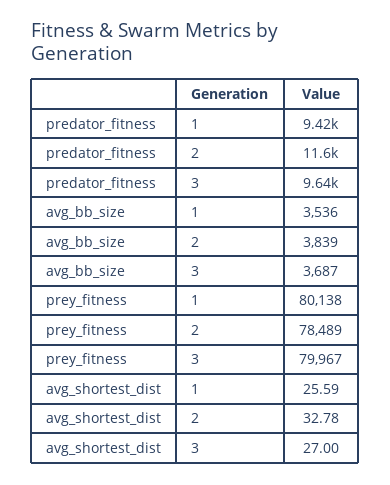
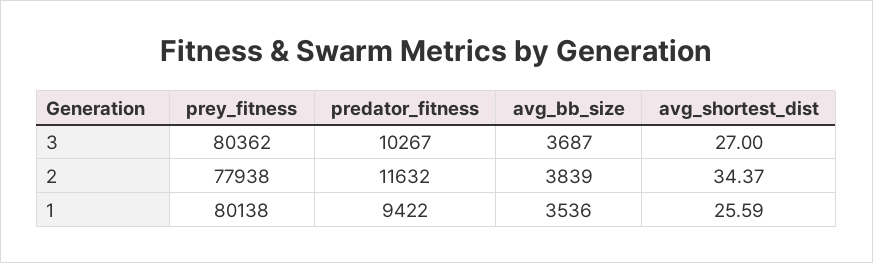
  {
    "predator_fitness": {
      "1": 9422,
      "2": 11632,
-     "3": 9640
+     "3": 10267
    },
    "avg_bb_size": {
      "1": 3536,
      "2": 3839,
      "3": 3687
    },
    "prey_fitness": {
      "1": 80138,
-     "2": 78489,
+     "2": 77938,
-     "3": 79967
+     "3": 80362
    },
    "avg_shortest_dist": {
      "1": 25.59,
-     "2": 32.78,
+     "2": 34.37,
      "3": 27
    }
  }

